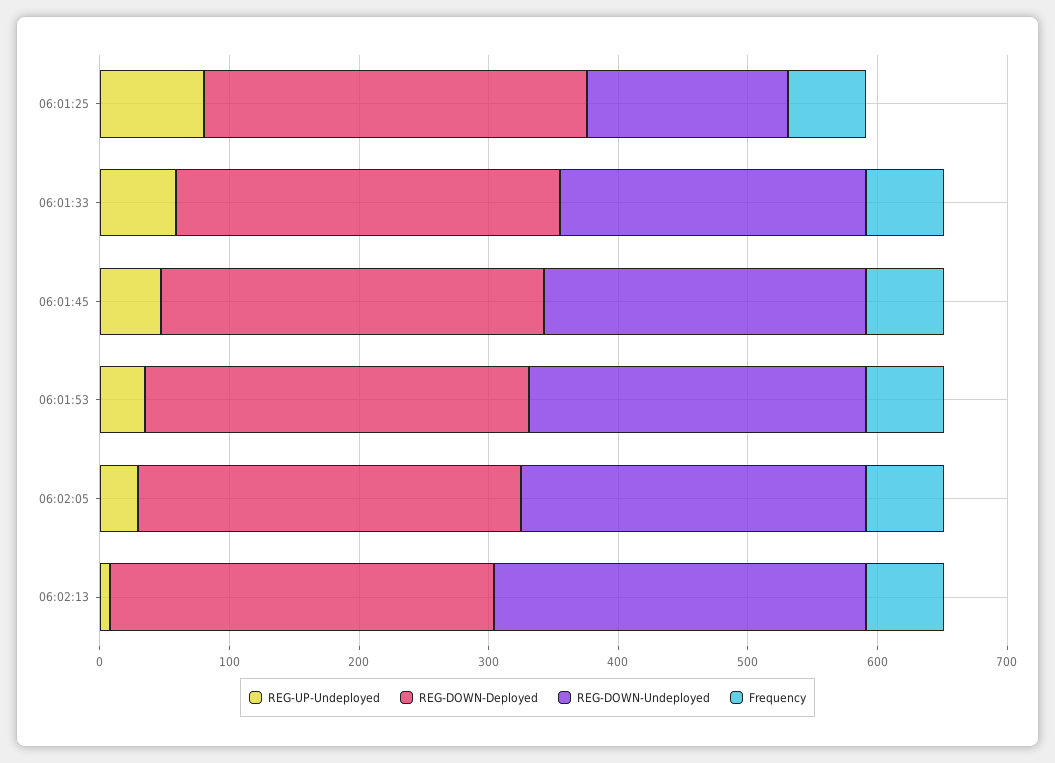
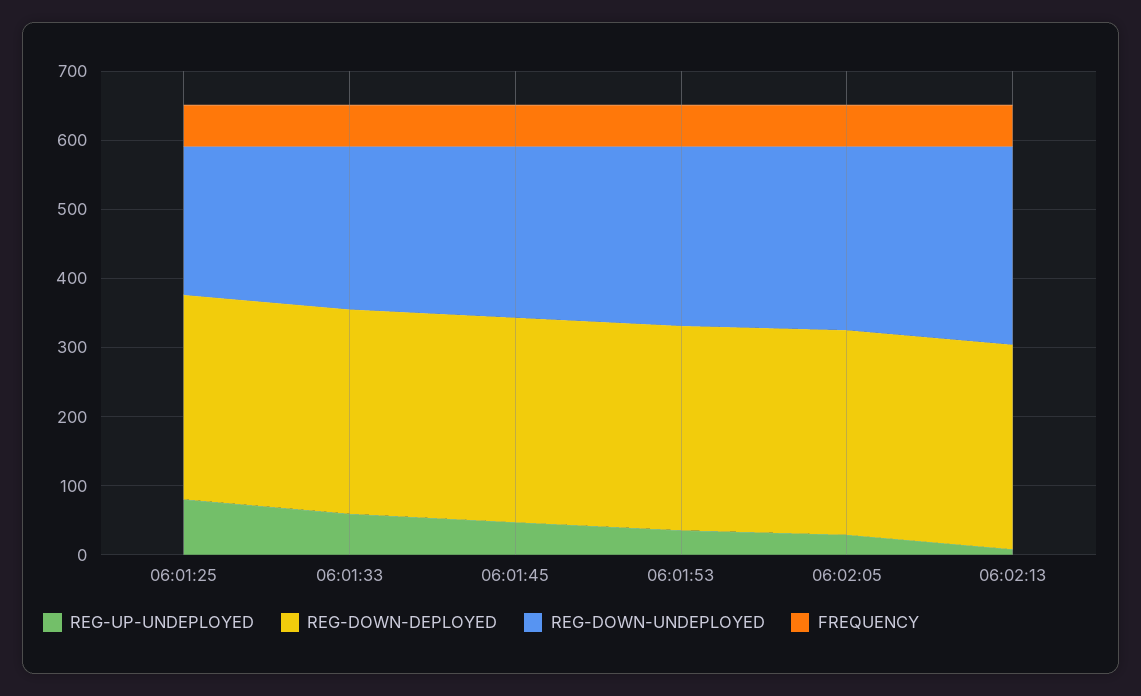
  {
    "REG-UP-Undeployed": {
      "06:01:25": 80,
      "06:01:33": 60,
      "06:01:45": 40,
      "06:01:53": 40,
      "06:02:05": 20,
      "06:02:13": 0
    },
    "REG-DOWN-Deployed": {
      "06:01:25": 300,
      "06:01:33": 300,
      "06:01:45": 300,
      "06:01:53": 300,
      "06:02:05": 300,
      "06:02:13": 300
    },
    "REG-DOWN-Undeployed": {
-     "06:01:25": 160,
+     "06:01:25": 220,
      "06:01:33": 240,
      "06:01:45": 240,
      "06:01:53": 260,
      "06:02:05": 260,
      "06:02:13": 280
    },
    "Frequency": {
      "06:01:25": 60,
      "06:01:33": 60,
      "06:01:45": 60,
      "06:01:53": 60,
      "06:02:05": 60,
      "06:02:13": 60
    }
  }

